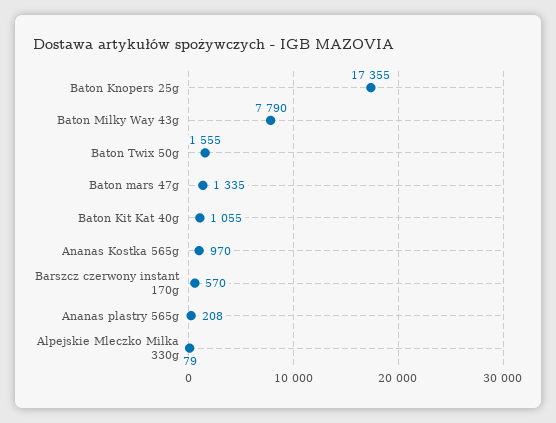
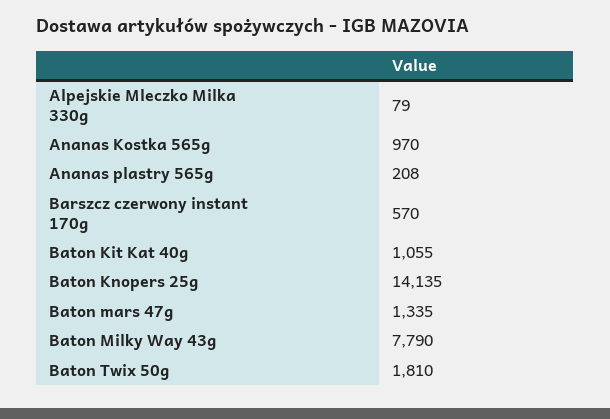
  {
-   "Baton Knopers 25g": 17355,
+   "Baton Knopers 25g": 14135,
    "Baton Milky Way 43g": 7790,
-   "Baton Twix 50g": 1555,
+   "Baton Twix 50g": 1810,
    "Baton mars 47g": 1335,
    "Baton Kit Kat 40g": 1055,
    "Ananas Kostka 565g": 970,
    "Barszcz czerwony instant 170g": 570,
    "Ananas plastry 565g": 208,
    "Alpejskie Mleczko Milka 330g": 79
  }

